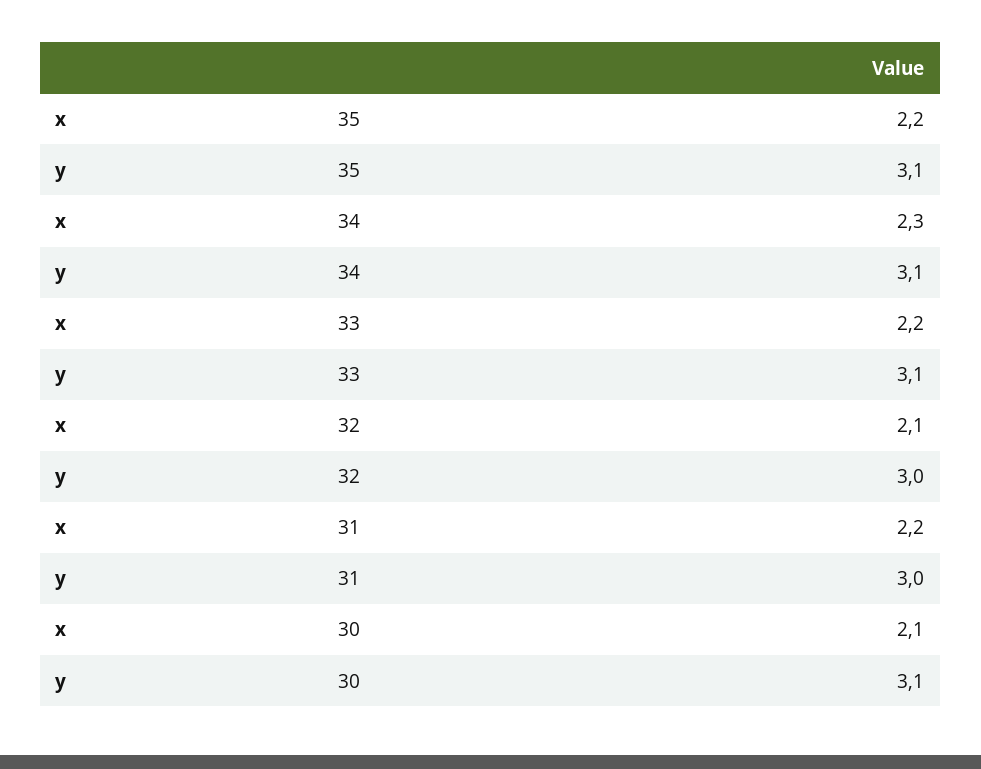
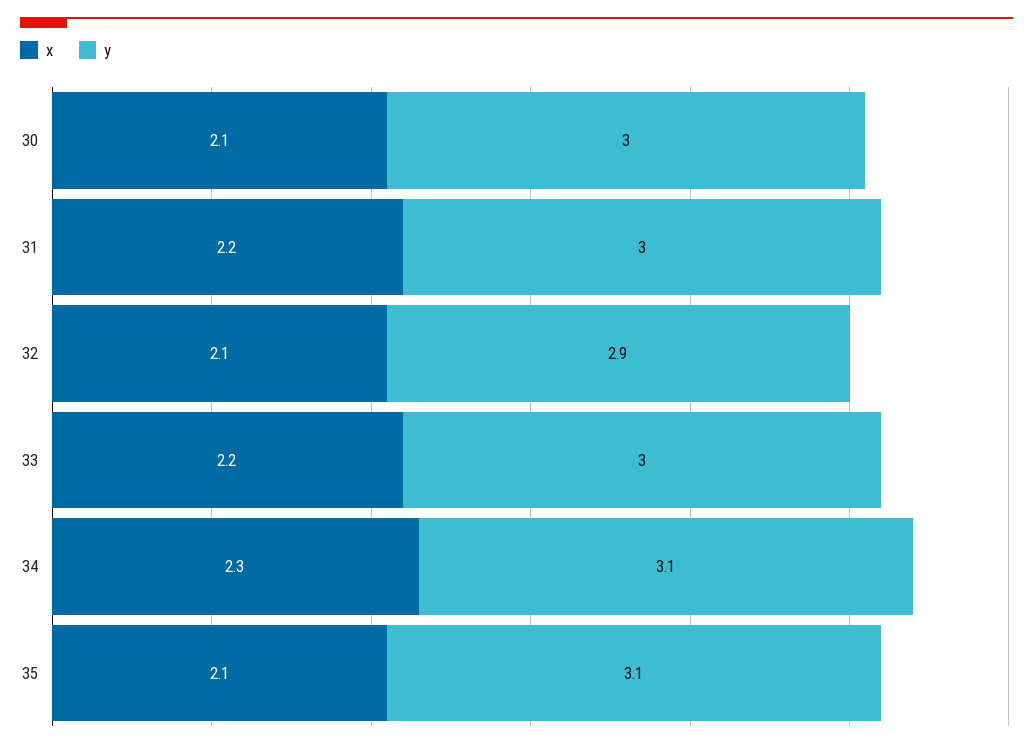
  {
    "x": {
-     "35": 2.2,
+     "35": 2.1,
      "34": 2.3,
      "33": 2.2,
      "32": 2.1,
      "31": 2.2,
      "30": 2.1
    },
    "y": {
      "35": 3.1,
      "34": 3.1,
-     "33": 3.1,
+     "33": 3,
-     "32": 3,
+     "32": 2.9,
      "31": 3,
-     "30": 3.1
+     "30": 3
    }
  }

